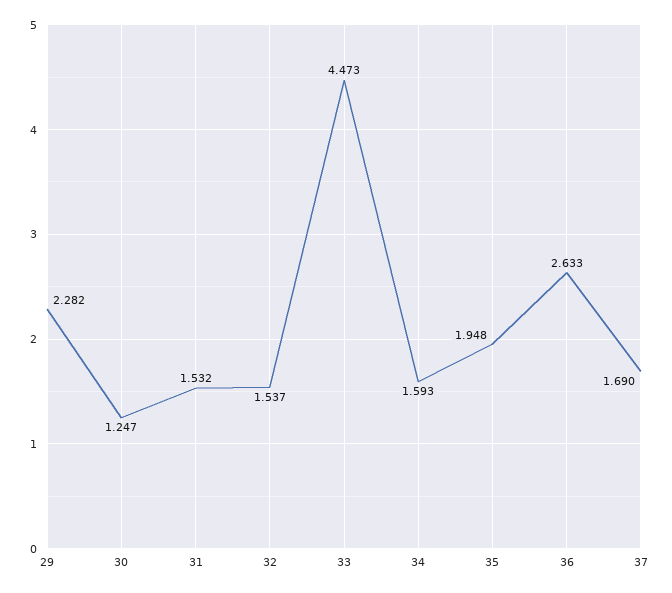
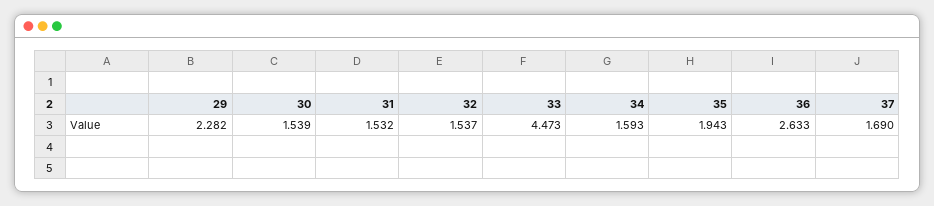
  {
    "29": 2.282,
-   "30": 1.247,
+   "30": 1.539,
    "31": 1.532,
    "32": 1.537,
    "33": 4.473,
    "34": 1.593,
-   "35": 1.948,
+   "35": 1.943,
    "36": 2.633,
    "37": 1.69
  }

